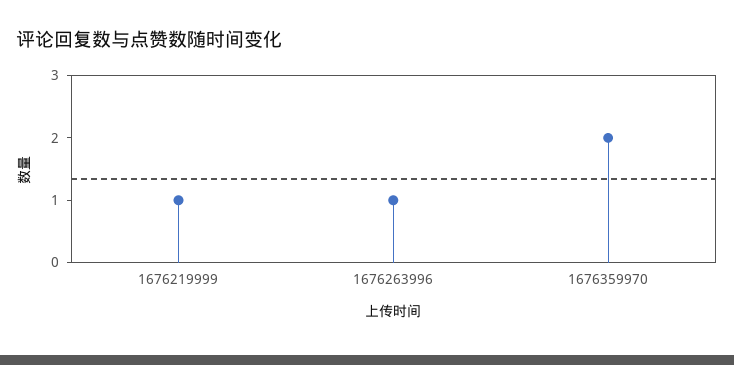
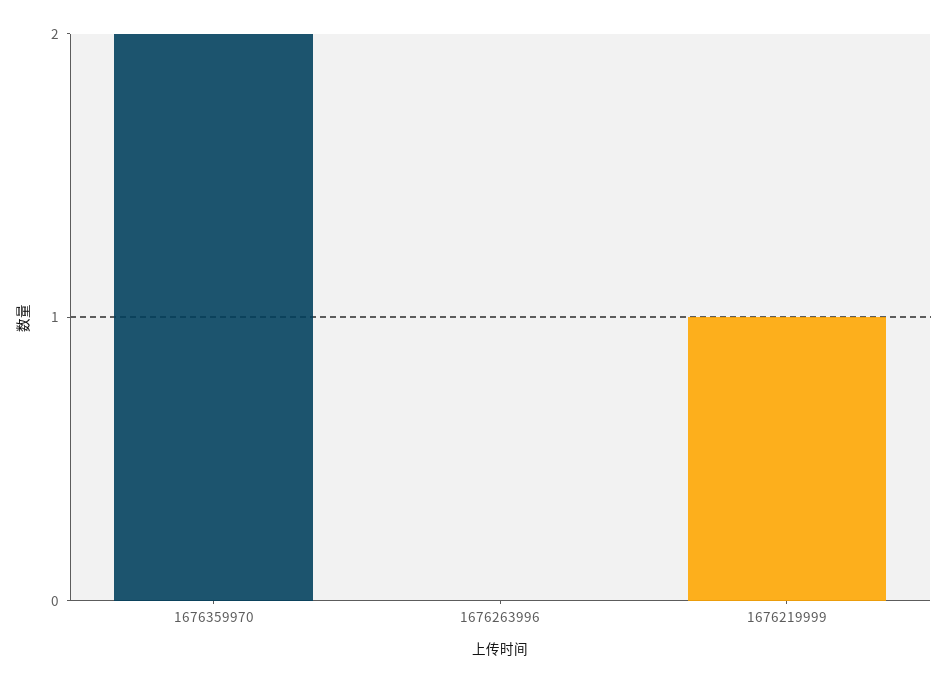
  {
    "1676219999": 1,
-   "1676263996": 1,
+   "1676263996": 0,
    "1676359970": 2
  }

